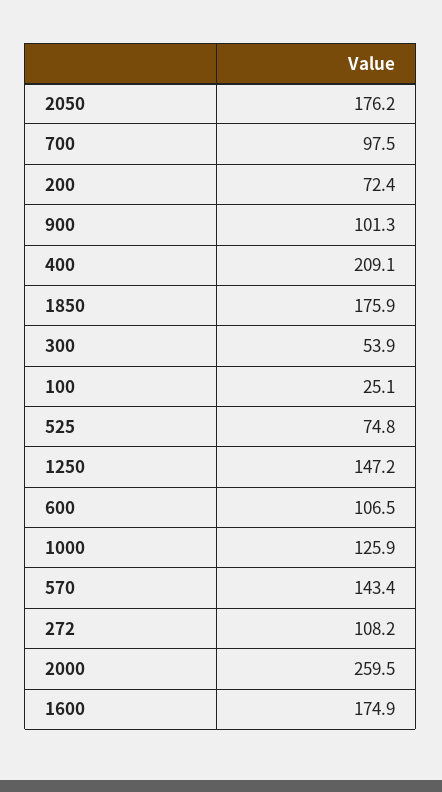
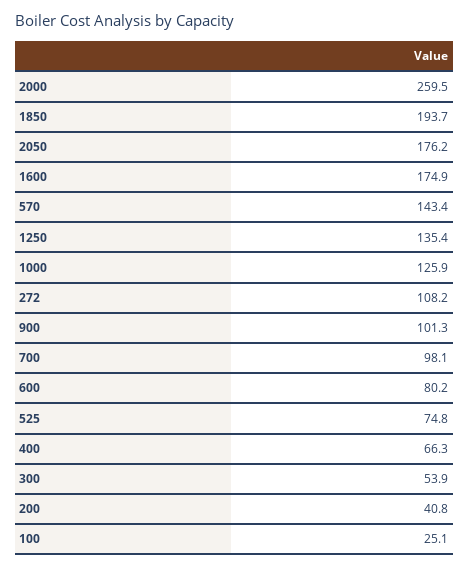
  {
    "2050": 176.2,
-   "700": 97.5,
+   "700": 98.1,
-   "200": 72.4,
+   "200": 40.8,
    "900": 101.3,
-   "400": 209.1,
+   "400": 66.3,
-   "1850": 175.9,
+   "1850": 193.7,
    "300": 53.9,
    "100": 25.1,
    "525": 74.8,
-   "1250": 147.2,
+   "1250": 135.4,
-   "600": 106.5,
+   "600": 80.2,
    "1000": 125.9,
    "570": 143.4,
    "272": 108.2,
    "2000": 259.5,
    "1600": 174.9
  }

